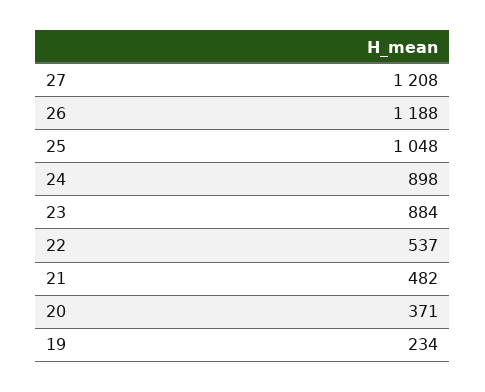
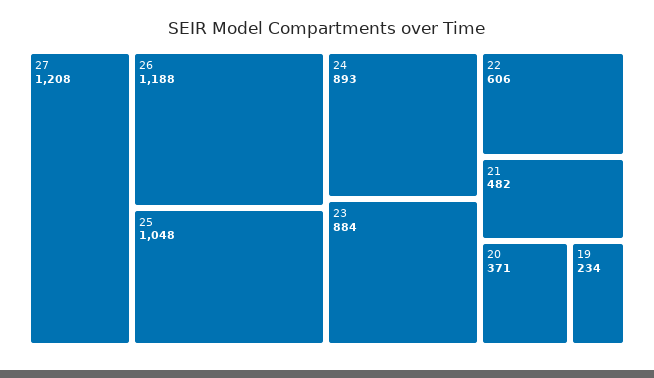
  {
    "27": 1208,
    "26": 1188,
    "25": 1048,
-   "24": 898,
+   "24": 893,
    "23": 884,
-   "22": 537,
+   "22": 606,
    "21": 482,
    "20": 371,
    "19": 234
  }

